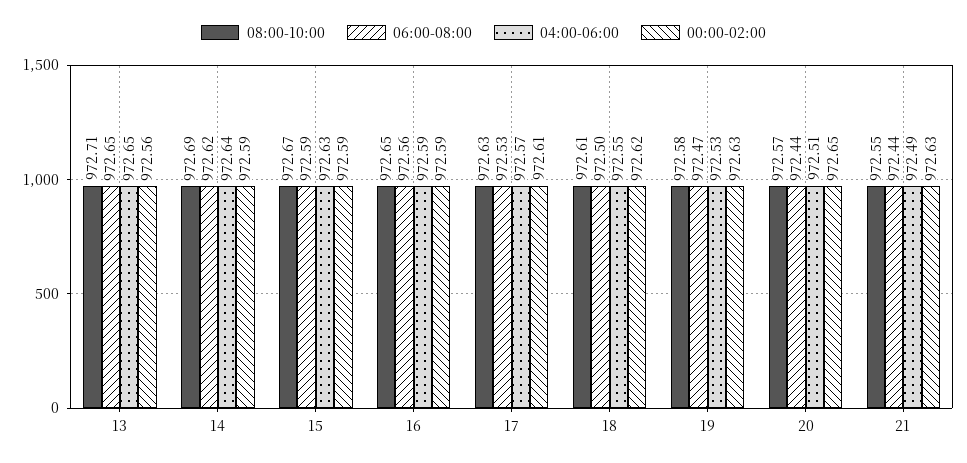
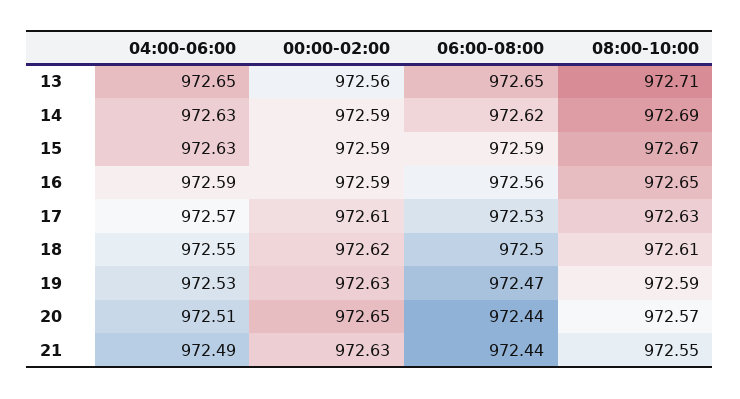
  {
    "08:00-10:00": {
      "13": 972.71,
      "14": 972.69,
      "15": 972.67,
      "16": 972.65,
      "17": 972.63,
      "18": 972.61,
-     "19": 972.58,
+     "19": 972.59,
      "20": 972.57,
      "21": 972.55
    },
    "06:00-08:00": {
      "13": 972.65,
      "14": 972.62,
      "15": 972.59,
      "16": 972.56,
      "17": 972.53,
      "18": 972.5,
      "19": 972.47,
      "20": 972.44,
      "21": 972.44
    },
    "04:00-06:00": {
      "13": 972.65,
-     "14": 972.64,
+     "14": 972.63,
      "15": 972.63,
      "16": 972.59,
      "17": 972.57,
      "18": 972.55,
      "19": 972.53,
      "20": 972.51,
      "21": 972.49
    },
    "00:00-02:00": {
      "13": 972.56,
      "14": 972.59,
      "15": 972.59,
      "16": 972.59,
      "17": 972.61,
      "18": 972.62,
      "19": 972.63,
      "20": 972.65,
      "21": 972.63
    }
  }

